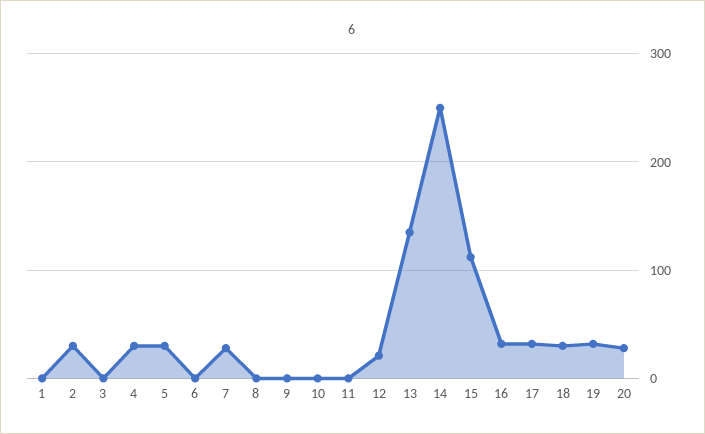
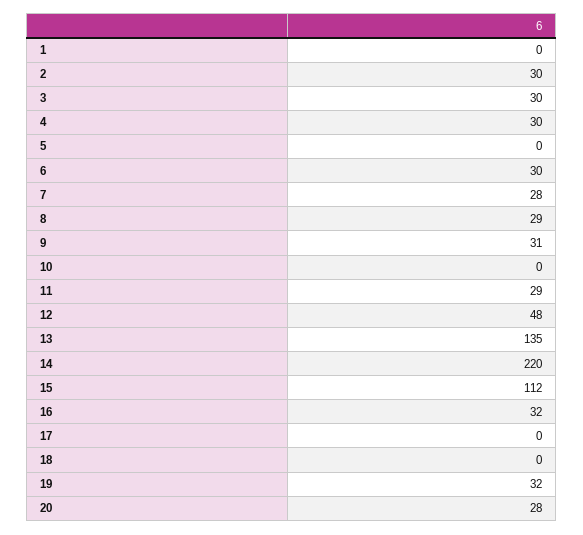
  {
    "1": 0,
    "2": 30,
-   "3": 0,
+   "3": 30,
    "4": 30,
-   "5": 30,
+   "5": 0,
-   "6": 0,
+   "6": 30,
    "7": 28,
-   "8": 0,
+   "8": 29,
-   "9": 0,
+   "9": 31,
    "10": 0,
-   "11": 0,
+   "11": 29,
-   "12": 20,
+   "12": 48,
    "13": 135,
-   "14": 250,
+   "14": 220,
    "15": 112,
    "16": 32,
-   "17": 30,
+   "17": 0,
-   "18": 30,
+   "18": 0,
    "19": 32,
    "20": 28
  }

